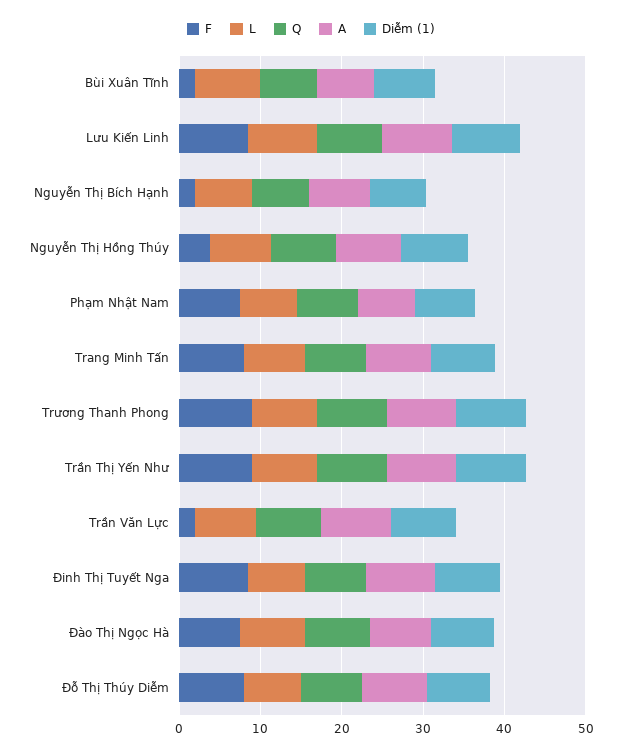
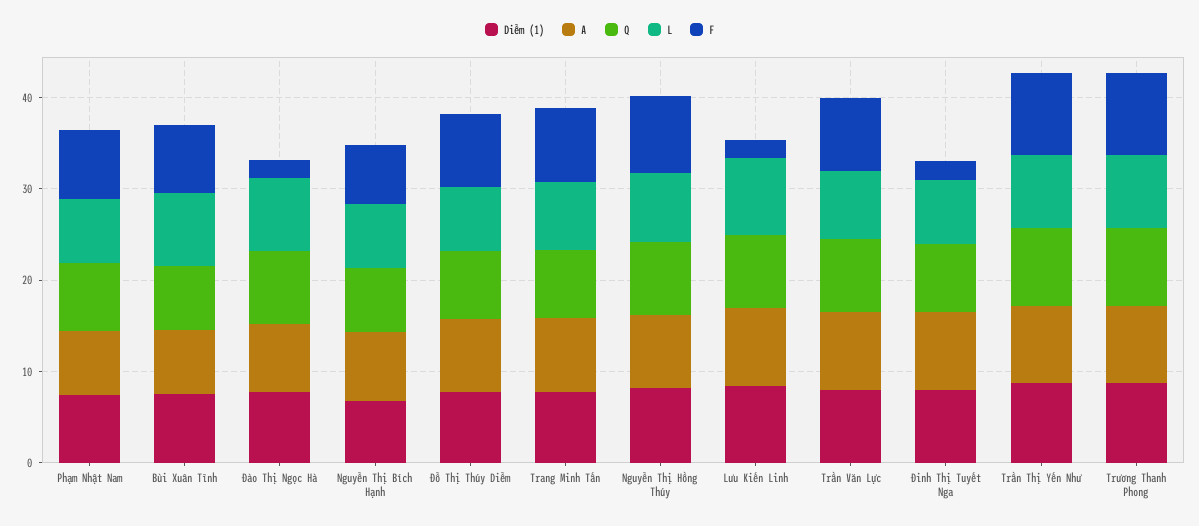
  {
    "F": {
-     "Bùi Xuân Tĩnh": 2,
+     "Bùi Xuân Tĩnh": 8,
-     "Lưu Kiến Linh": 8,
+     "Lưu Kiến Linh": 2,
-     "Nguyễn Thị Bích Hạnh": 2,
+     "Nguyễn Thị Bích Hạnh": 6,
-     "Nguyễn Thị Hồng Thúy": 4,
+     "Nguyễn Thị Hồng Thúy": 8,
      "Phạm Nhật Nam": 8,
      "Trang Minh Tấn": 8,
      "Trương Thanh Phong": 10,
      "Trần Thị Yến Như": 10,
-     "Trần Văn Lực": 2,
+     "Trần Văn Lực": 8,
-     "Đinh Thị Tuyết Nga": 8,
+     "Đinh Thị Tuyết Nga": 2,
-     "Đào Thị Ngọc Hà": 8,
+     "Đào Thị Ngọc Hà": 2,
      "Đỗ Thị Thúy Diễm": 8
    },
    "L": {
      "Bùi Xuân Tĩnh": 8,
      "Lưu Kiến Linh": 8,
      "Nguyễn Thị Bích Hạnh": 8,
      "Nguyễn Thị Hồng Thúy": 8,
      "Phạm Nhật Nam": 8,
      "Trang Minh Tấn": 8,
      "Trương Thanh Phong": 8,
      "Trần Thị Yến Như": 8,
      "Trần Văn Lực": 8,
      "Đinh Thị Tuyết Nga": 8,
      "Đào Thị Ngọc Hà": 8,
      "Đỗ Thị Thúy Diễm": 8
    },
    "Q": {
      "Bùi Xuân Tĩnh": 8,
      "Lưu Kiến Linh": 8,
      "Nguyễn Thị Bích Hạnh": 8,
      "Nguyễn Thị Hồng Thúy": 8,
      "Phạm Nhật Nam": 8,
      "Trang Minh Tấn": 8,
      "Trương Thanh Phong": 8,
      "Trần Thị Yến Như": 8,
      "Trần Văn Lực": 8,
      "Đinh Thị Tuyết Nga": 8,
      "Đào Thị Ngọc Hà": 8,
      "Đỗ Thị Thúy Diễm": 8
    },
    "A": {
      "Bùi Xuân Tĩnh": 8,
      "Lưu Kiến Linh": 8,
      "Nguyễn Thị Bích Hạnh": 8,
      "Nguyễn Thị Hồng Thúy": 8,
      "Phạm Nhật Nam": 8,
      "Trang Minh Tấn": 8,
      "Trương Thanh Phong": 8,
      "Trần Thị Yến Như": 8,
      "Trần Văn Lực": 8,
      "Đinh Thị Tuyết Nga": 8,
      "Đào Thị Ngọc Hà": 8,
      "Đỗ Thị Thúy Diễm": 8
    },
    "Diễm (1)": {
      "Bùi Xuân Tĩnh": 8,
      "Lưu Kiến Linh": 8,
      "Nguyễn Thị Bích Hạnh": 6,
      "Nguyễn Thị Hồng Thúy": 8,
      "Phạm Nhật Nam": 8,
      "Trang Minh Tấn": 8,
      "Trương Thanh Phong": 8,
      "Trần Thị Yến Như": 8,
      "Trần Văn Lực": 8,
      "Đinh Thị Tuyết Nga": 8,
      "Đào Thị Ngọc Hà": 8,
      "Đỗ Thị Thúy Diễm": 8
    }
  }

